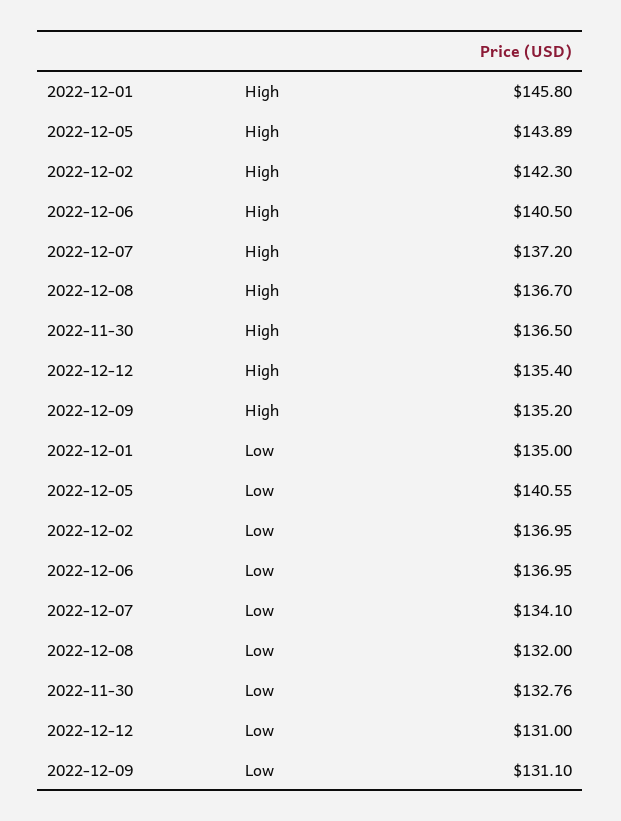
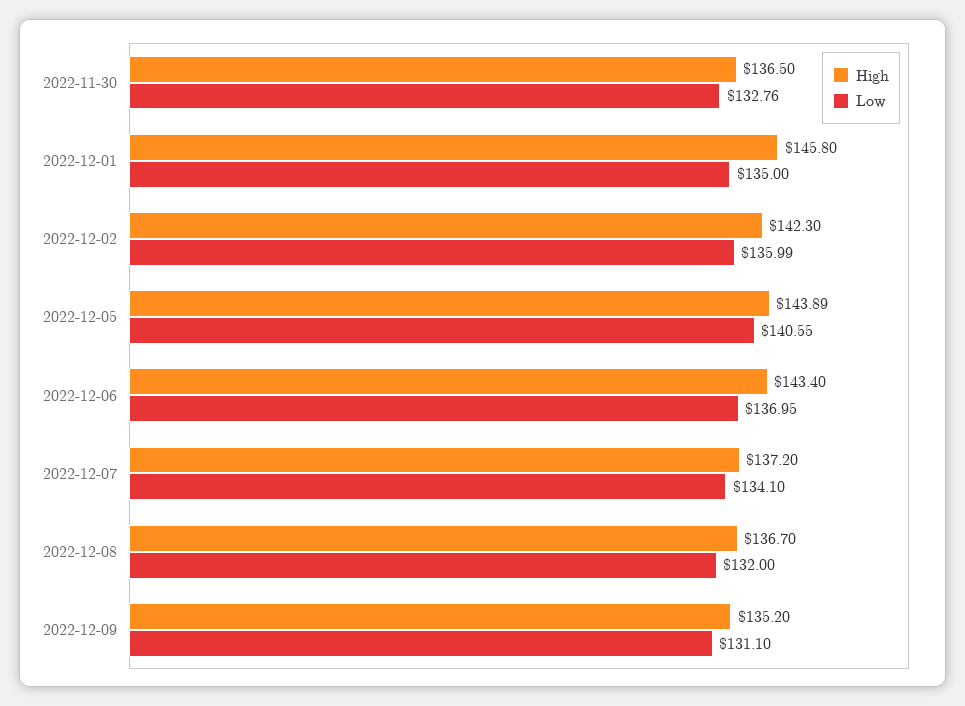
  {
    "High": {
      "2022-12-01": 145.8,
      "2022-12-05": 143.89,
      "2022-12-02": 142.3,
-     "2022-12-06": 140.5,
+     "2022-12-06": 143.4,
      "2022-12-07": 137.2,
      "2022-12-08": 136.7,
      "2022-11-30": 136.5,
-     "2022-12-12": 135.4,
      "2022-12-09": 135.2
    },
    "Low": {
      "2022-12-01": 135,
      "2022-12-05": 140.55,
-     "2022-12-02": 136.95,
+     "2022-12-02": 135.99,
      "2022-12-06": 136.95,
      "2022-12-07": 134.1,
      "2022-12-08": 132,
      "2022-11-30": 132.76,
-     "2022-12-12": 131,
      "2022-12-09": 131.1
    }
  }

